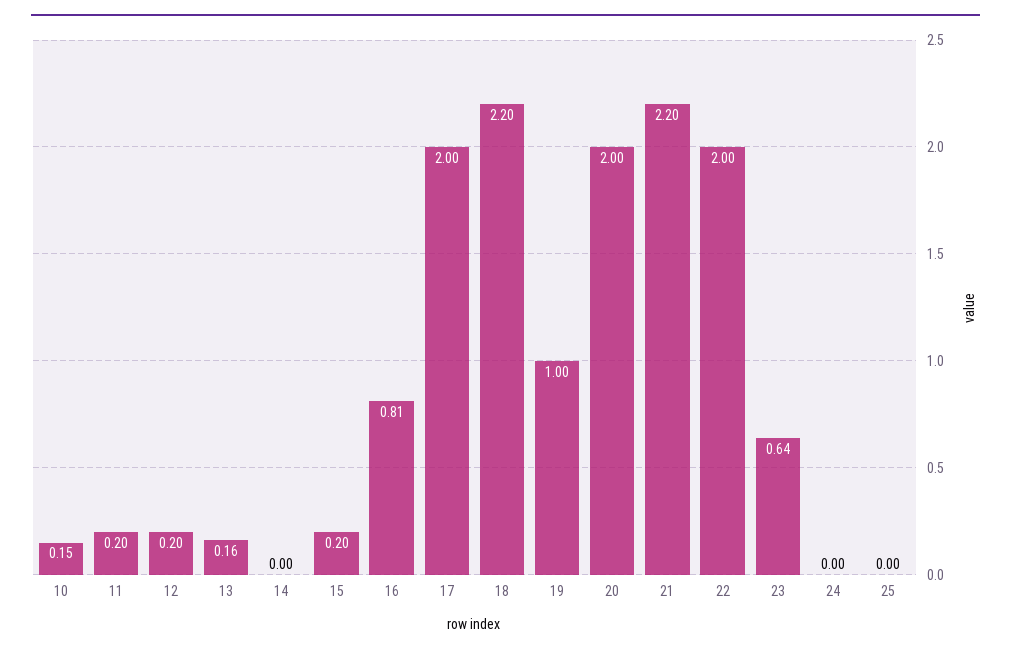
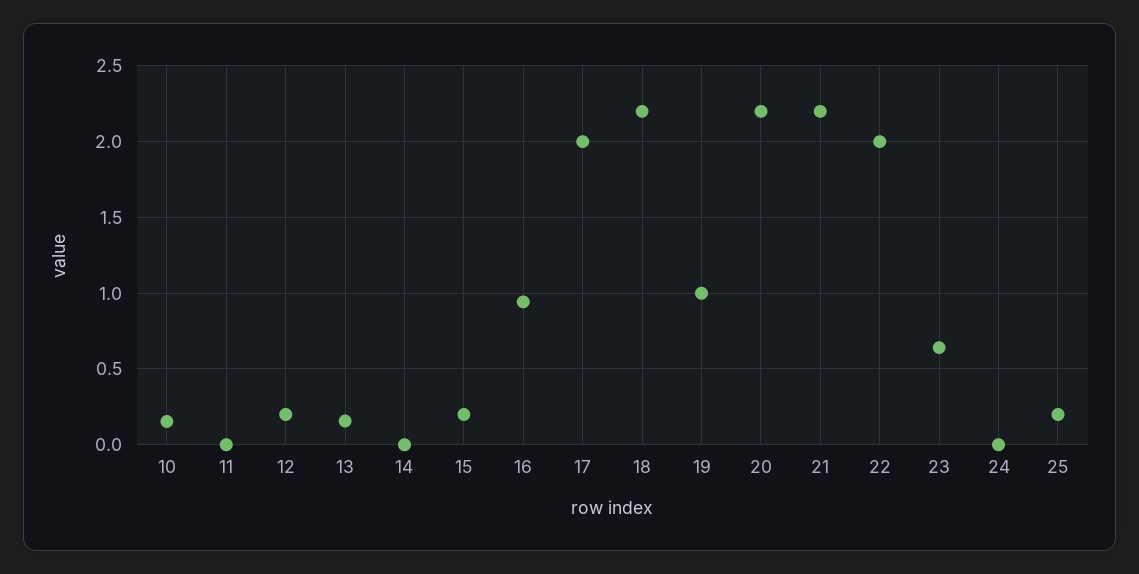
  {
    "10": 0.15,
-   "11": 0.2,
+   "11": 0,
    "12": 0.2,
    "13": 0.16,
    "14": 0,
    "15": 0.2,
-   "16": 0.81,
+   "16": 0.95,
    "17": 2,
    "18": 2.2,
    "19": 1,
-   "20": 2,
+   "20": 2.2,
    "21": 2.2,
    "22": 2,
    "23": 0.64,
    "24": 0,
-   "25": 0
+   "25": 0.2
  }

